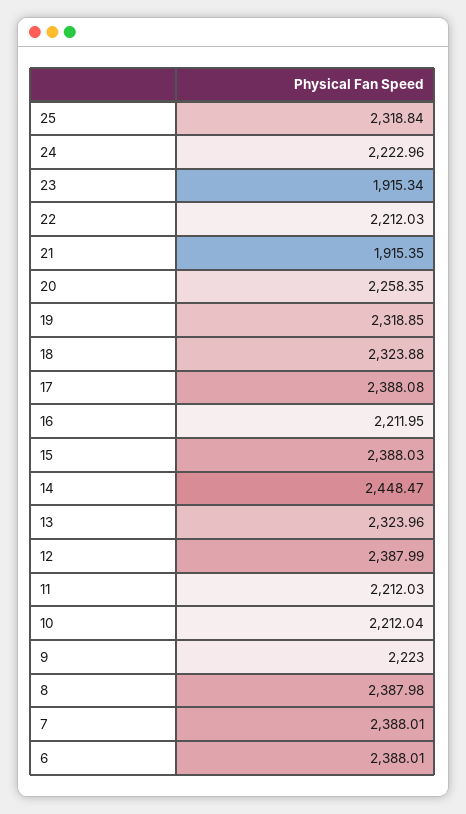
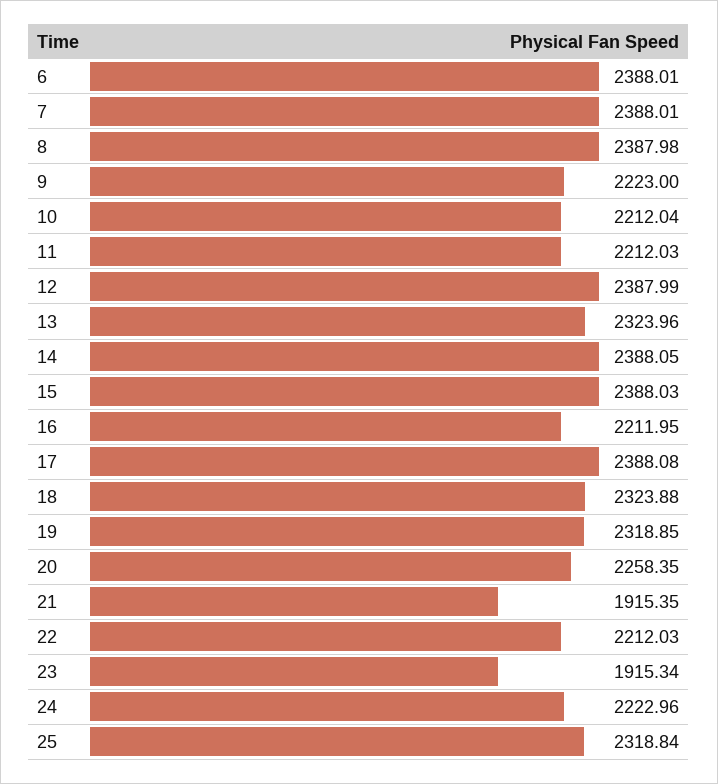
  {
    "25": 2318.84,
    "24": 2222.96,
    "23": 1915.34,
    "22": 2212.03,
    "21": 1915.35,
    "20": 2258.35,
    "19": 2318.85,
    "18": 2323.88,
    "17": 2388.08,
    "16": 2211.95,
    "15": 2388.03,
-   "14": 2448.47,
+   "14": 2388.05,
    "13": 2323.96,
    "12": 2387.99,
    "11": 2212.03,
    "10": 2212.04,
    "9": 2223,
    "8": 2387.98,
    "7": 2388.01,
    "6": 2388.01
  }

